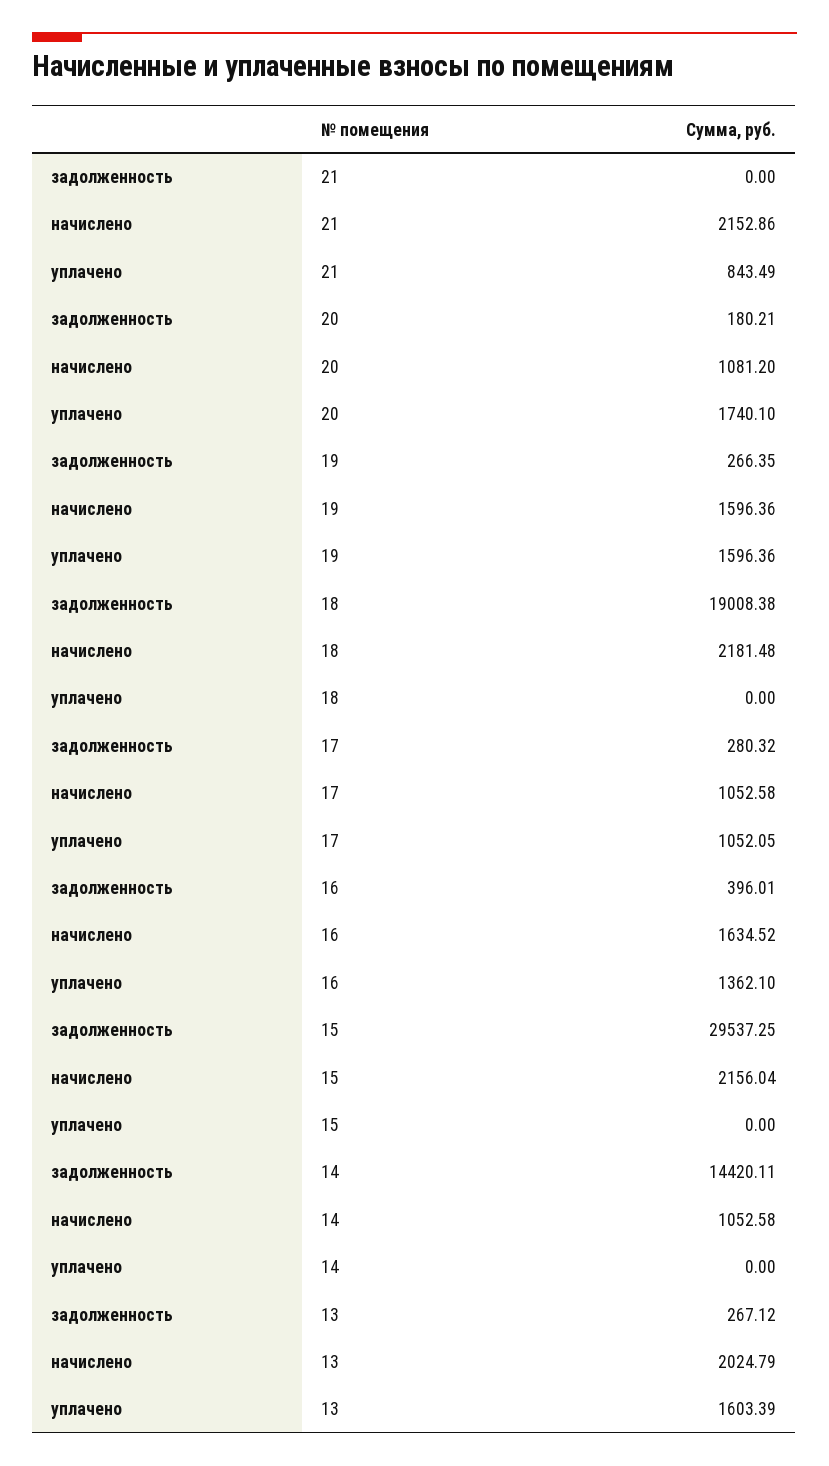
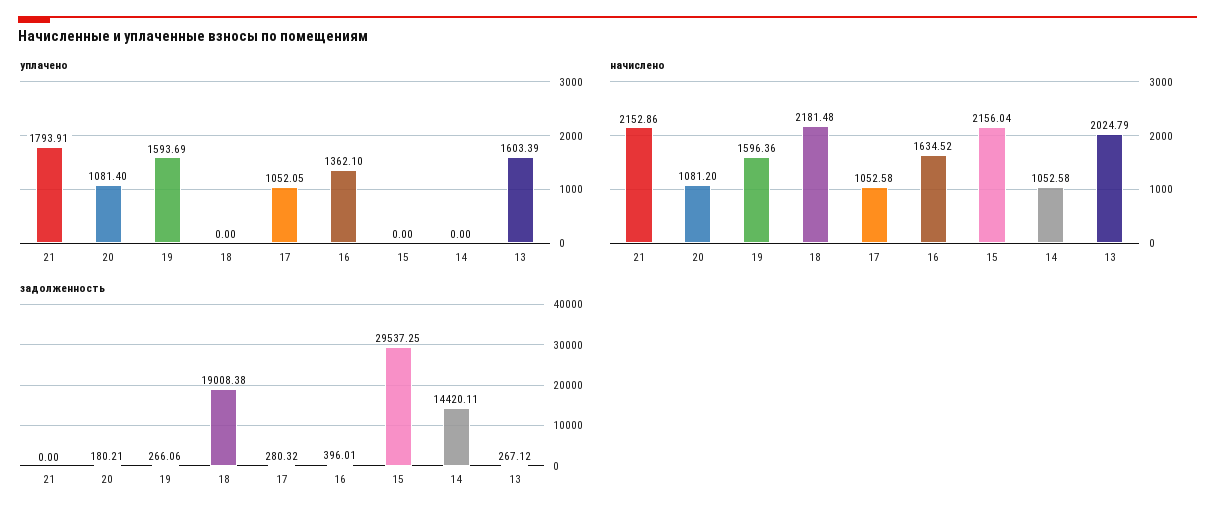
  {
    "задолженность": {
      "21": 0,
      "20": 180.21,
-     "19": 266.35,
+     "19": 266.06,
      "18": 19008.38,
      "17": 280.32,
      "16": 396.01,
      "15": 29537.25,
      "14": 14420.11,
      "13": 267.12
    },
    "начислено": {
      "21": 2152.86,
      "20": 1081.2,
      "19": 1596.36,
      "18": 2181.48,
      "17": 1052.58,
      "16": 1634.52,
      "15": 2156.04,
      "14": 1052.58,
      "13": 2024.79
    },
    "уплачено": {
-     "21": 843.49,
+     "21": 1793.91,
-     "20": 1740.1,
+     "20": 1081.4,
-     "19": 1596.36,
+     "19": 1593.69,
      "18": 0,
      "17": 1052.05,
      "16": 1362.1,
      "15": 0,
      "14": 0,
      "13": 1603.39
    }
  }

